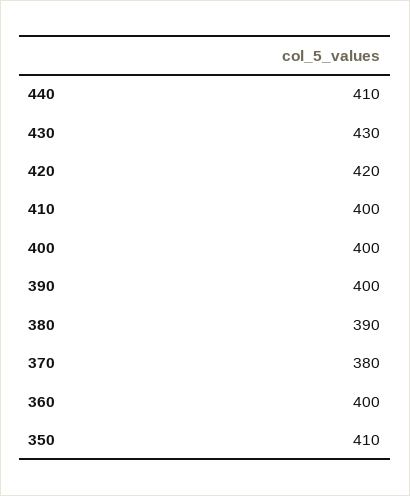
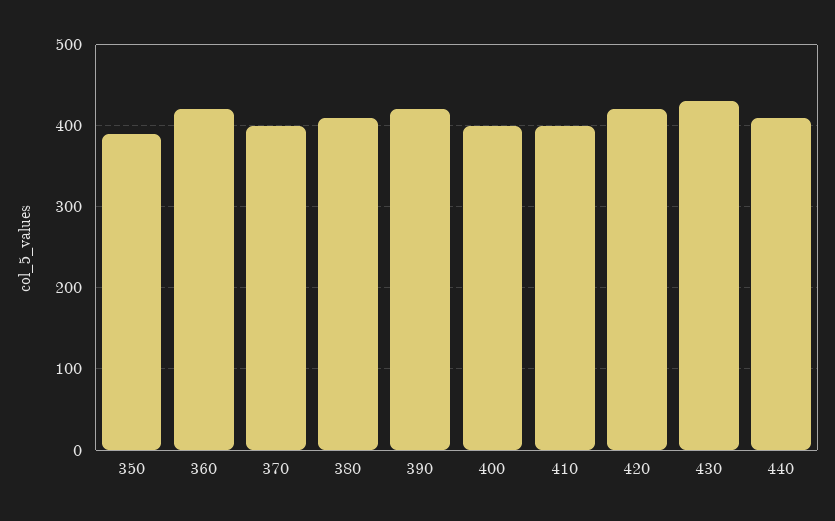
  {
    "440": 410,
    "430": 430,
    "420": 420,
    "410": 400,
    "400": 400,
-   "390": 400,
+   "390": 420,
-   "380": 390,
+   "380": 410,
-   "370": 380,
+   "370": 400,
-   "360": 400,
+   "360": 420,
-   "350": 410
+   "350": 390
  }

